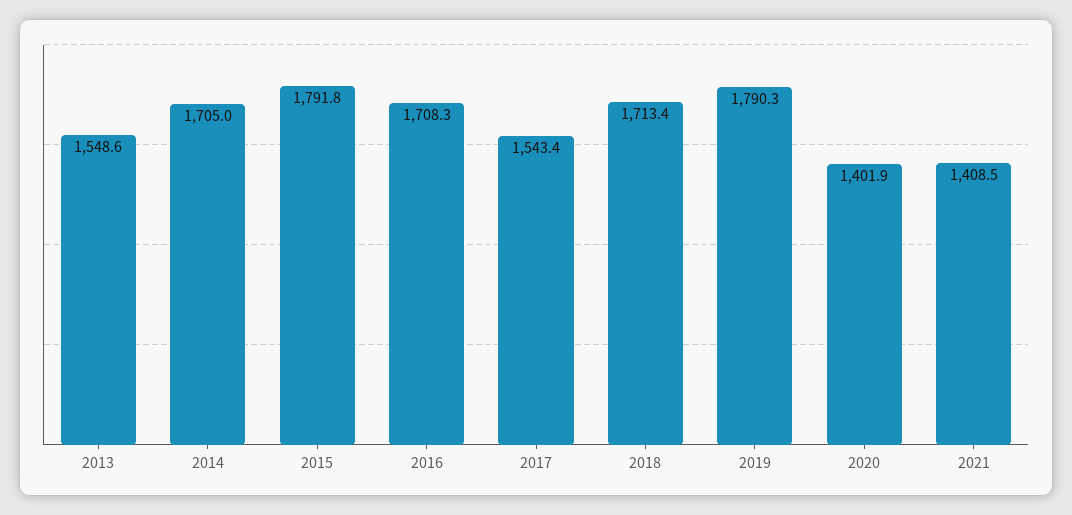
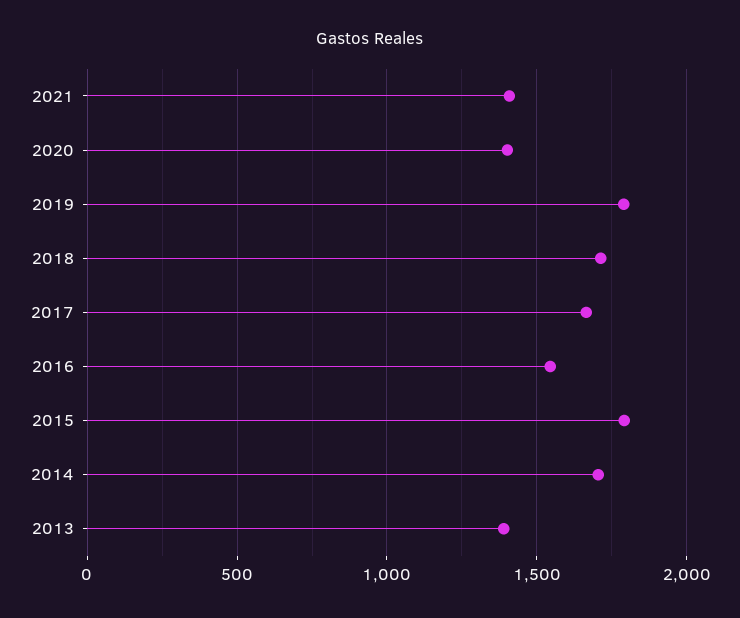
  {
-   "2013": 1548.6,
+   "2013": 1400,
    "2014": 1705,
    "2015": 1791.8,
-   "2016": 1708.3,
+   "2016": 1550,
-   "2017": 1543.4,
+   "2017": 1650,
    "2018": 1713.4,
    "2019": 1790.3,
    "2020": 1401.9,
    "2021": 1408.5
  }

